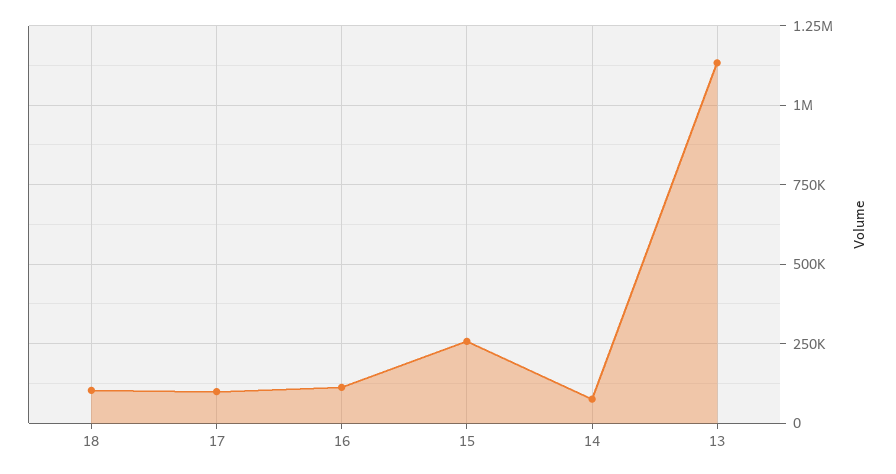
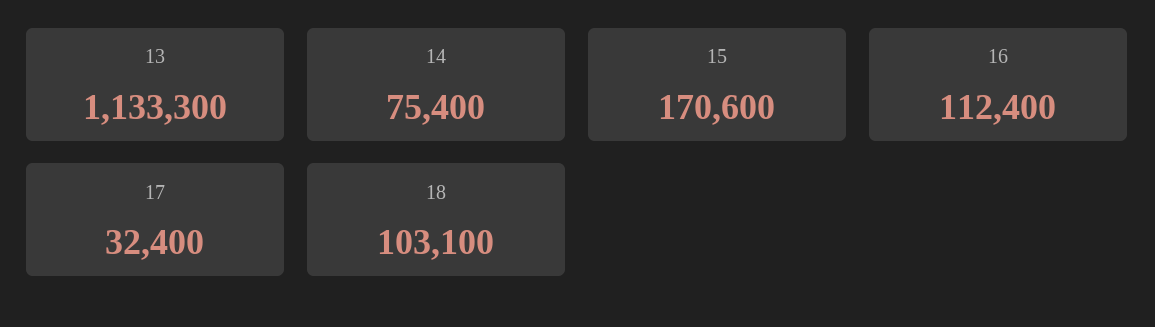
  {
    "18": 103100,
-   "17": 100000,
+   "17": 32400,
    "16": 112400,
-   "15": 250000,
+   "15": 170600,
    "14": 75400,
    "13": 1133300
  }

